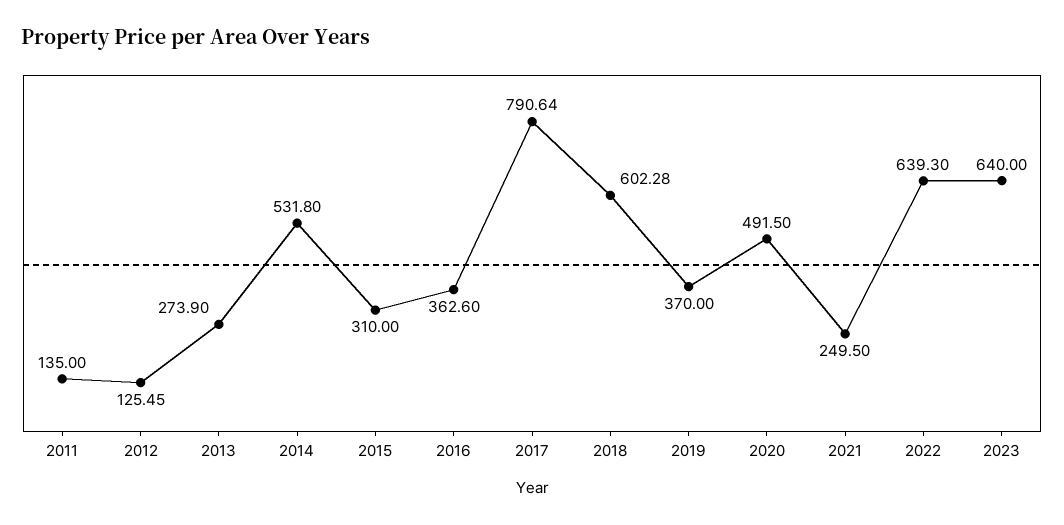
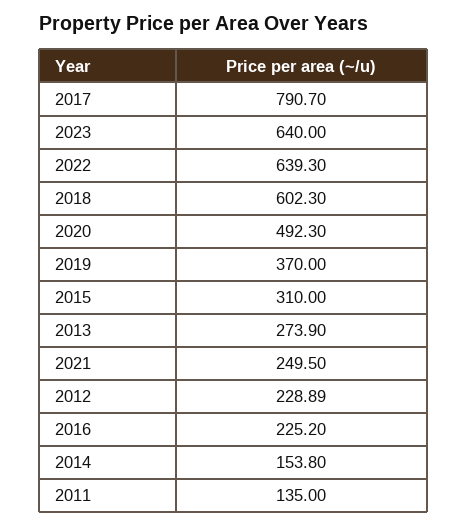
  {
    "2011": 135,
-   "2012": 125.45,
+   "2012": 228.89,
    "2013": 273.9,
-   "2014": 531.8,
+   "2014": 153.8,
    "2015": 310,
-   "2016": 362.6,
+   "2016": 225.2,
-   "2017": 790.64,
+   "2017": 790.7,
-   "2018": 602.28,
+   "2018": 602.3,
    "2019": 370,
-   "2020": 491.5,
+   "2020": 492.3,
    "2021": 249.5,
    "2022": 639.3,
    "2023": 640
  }

